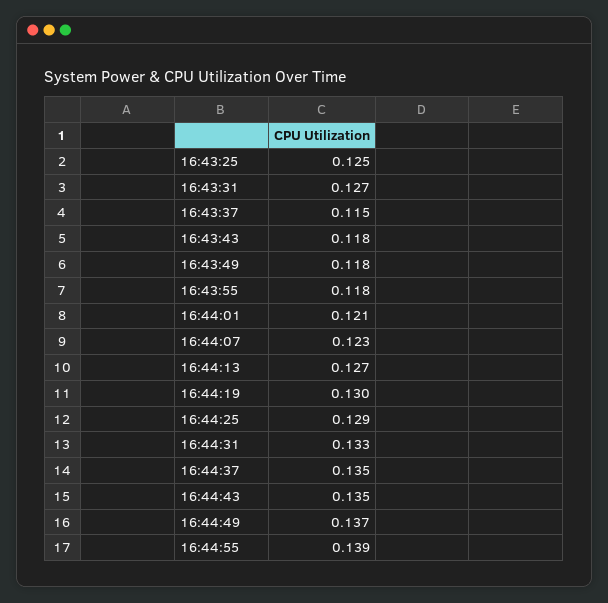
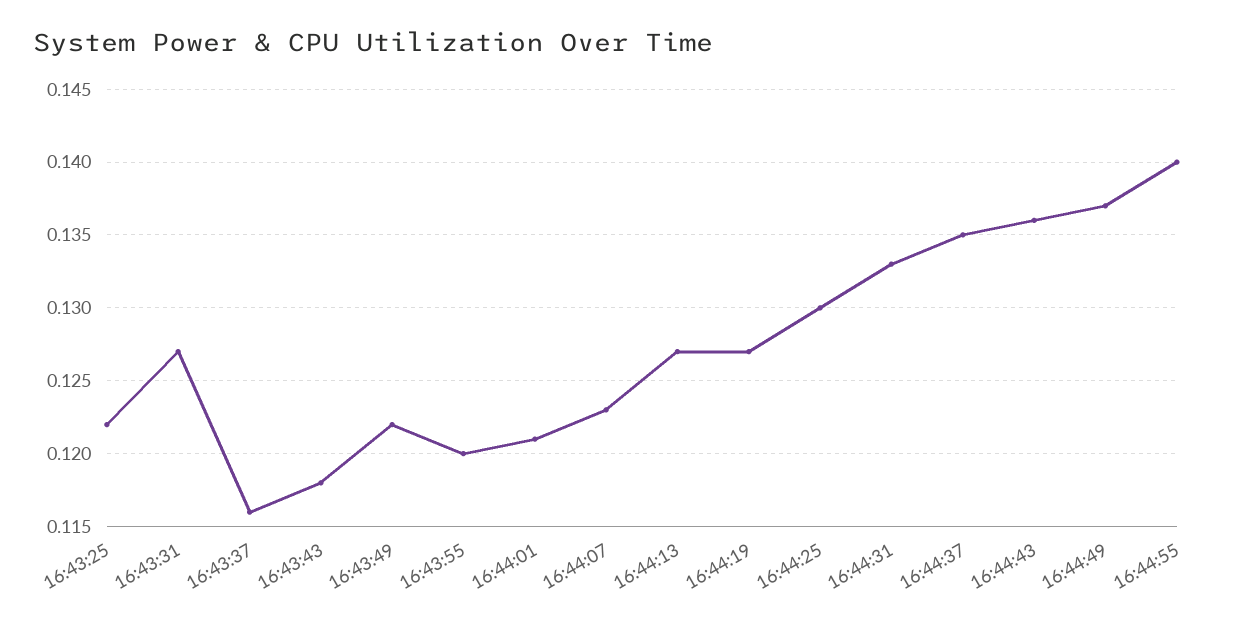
  {
-   "16:43:25": 0.125,
+   "16:43:25": 0.122,
    "16:43:31": 0.127,
-   "16:43:37": 0.115,
+   "16:43:37": 0.116,
    "16:43:43": 0.118,
-   "16:43:49": 0.118,
+   "16:43:49": 0.122,
-   "16:43:55": 0.118,
+   "16:43:55": 0.12,
    "16:44:01": 0.121,
    "16:44:07": 0.123,
    "16:44:13": 0.127,
-   "16:44:19": 0.13,
+   "16:44:19": 0.127,
-   "16:44:25": 0.129,
+   "16:44:25": 0.13,
    "16:44:31": 0.133,
    "16:44:37": 0.135,
-   "16:44:43": 0.135,
+   "16:44:43": 0.136,
    "16:44:49": 0.137,
-   "16:44:55": 0.139
+   "16:44:55": 0.14
  }

